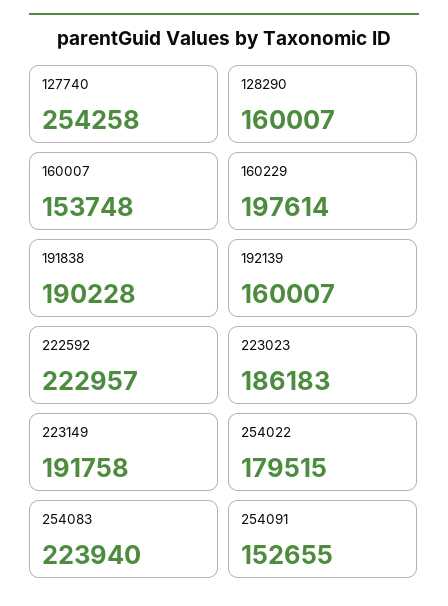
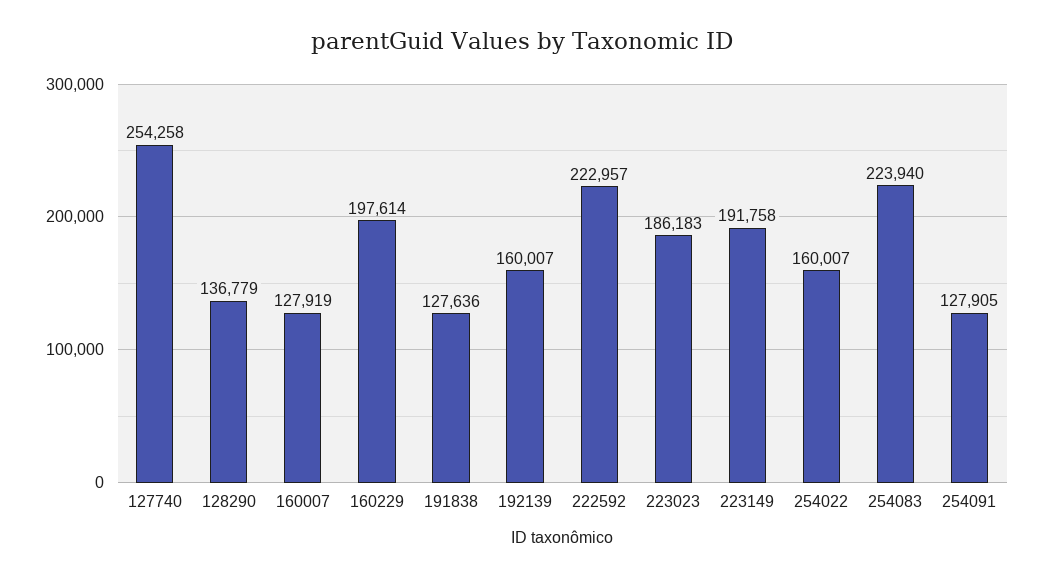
  {
    "127740": 254258,
-   "128290": 160007,
+   "128290": 136779,
-   "160007": 153748,
+   "160007": 127919,
    "160229": 197614,
-   "191838": 190228,
+   "191838": 127636,
    "192139": 160007,
    "222592": 222957,
    "223023": 186183,
    "223149": 191758,
-   "254022": 179515,
+   "254022": 160007,
    "254083": 223940,
-   "254091": 152655
+   "254091": 127905
  }

